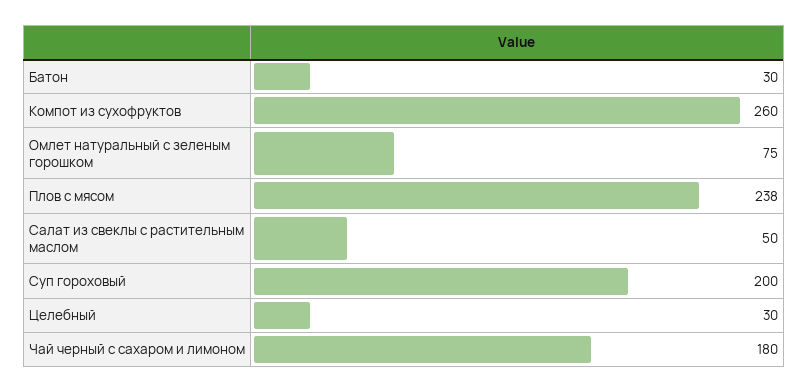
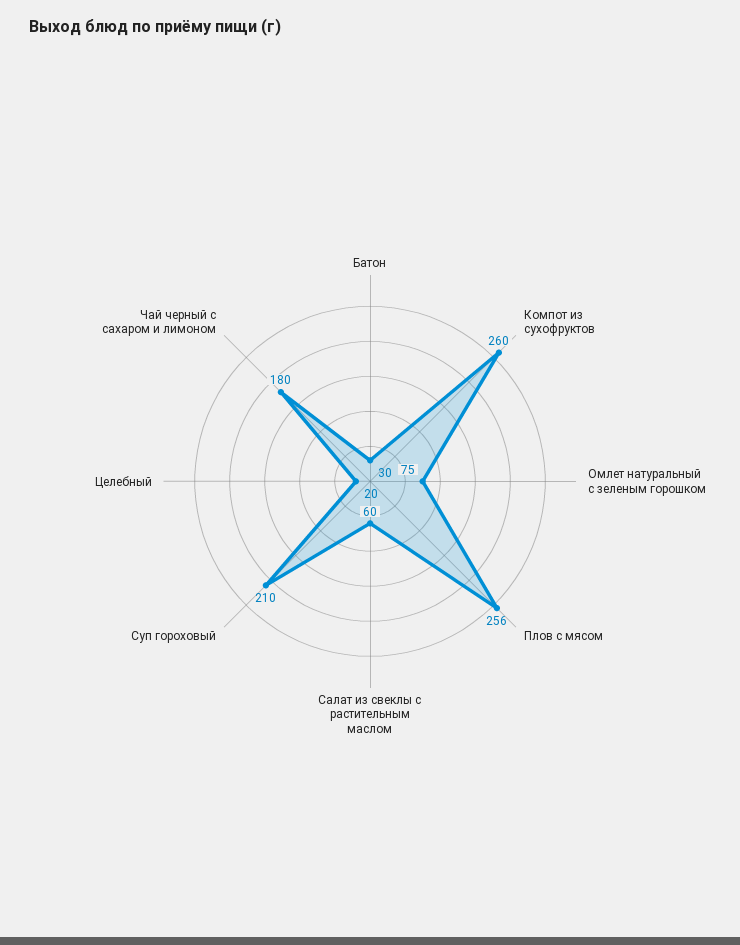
  {
    "Батон": 30,
    "Компот из сухофруктов": 260,
    "Омлет натуральный с зеленым горошком": 75,
-   "Плов с мясом": 238,
+   "Плов с мясом": 256,
-   "Салат из свеклы с растительным маслом": 50,
+   "Салат из свеклы с растительным маслом": 60,
-   "Суп гороховый": 200,
+   "Суп гороховый": 210,
-   "Целебный": 30,
+   "Целебный": 20,
    "Чай черный с сахаром и лимоном": 180
  }

